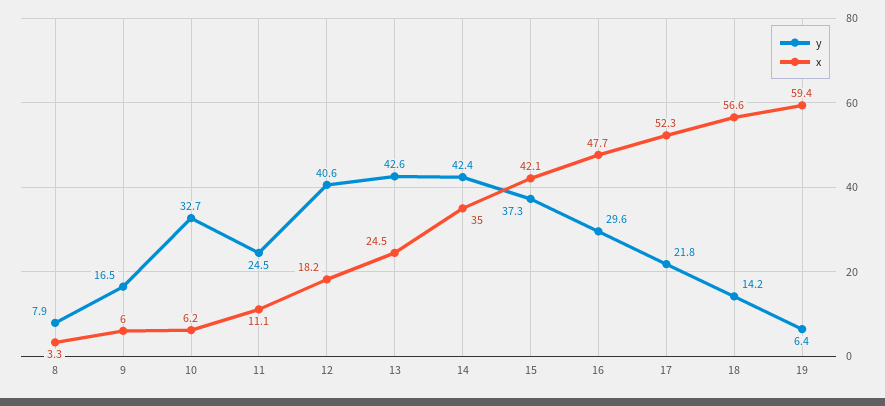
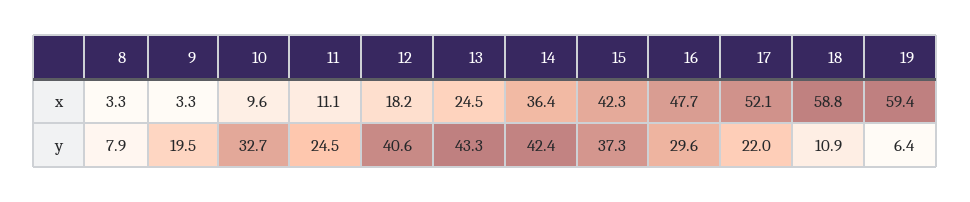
  {
    "y": {
      "8": 7.9,
-     "9": 16.5,
+     "9": 19.5,
      "10": 32.7,
      "11": 24.5,
      "12": 40.6,
-     "13": 42.6,
+     "13": 43.3,
      "14": 42.4,
      "15": 37.3,
      "16": 29.6,
-     "17": 21.8,
+     "17": 22,
-     "18": 14.2,
+     "18": 10.9,
      "19": 6.4
    },
    "x": {
      "8": 3.3,
-     "9": 6,
+     "9": 3.3,
-     "10": 6.2,
+     "10": 9.6,
      "11": 11.1,
      "12": 18.2,
      "13": 24.5,
-     "14": 35,
+     "14": 36.4,
-     "15": 42.1,
+     "15": 42.3,
      "16": 47.7,
-     "17": 52.3,
+     "17": 52.1,
-     "18": 56.6,
+     "18": 58.8,
      "19": 59.4
    }
  }

